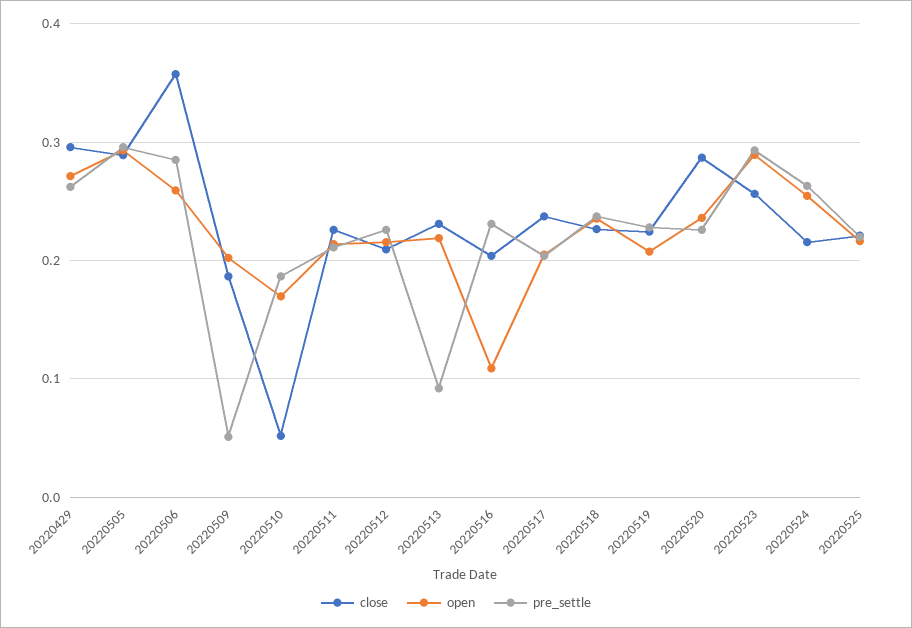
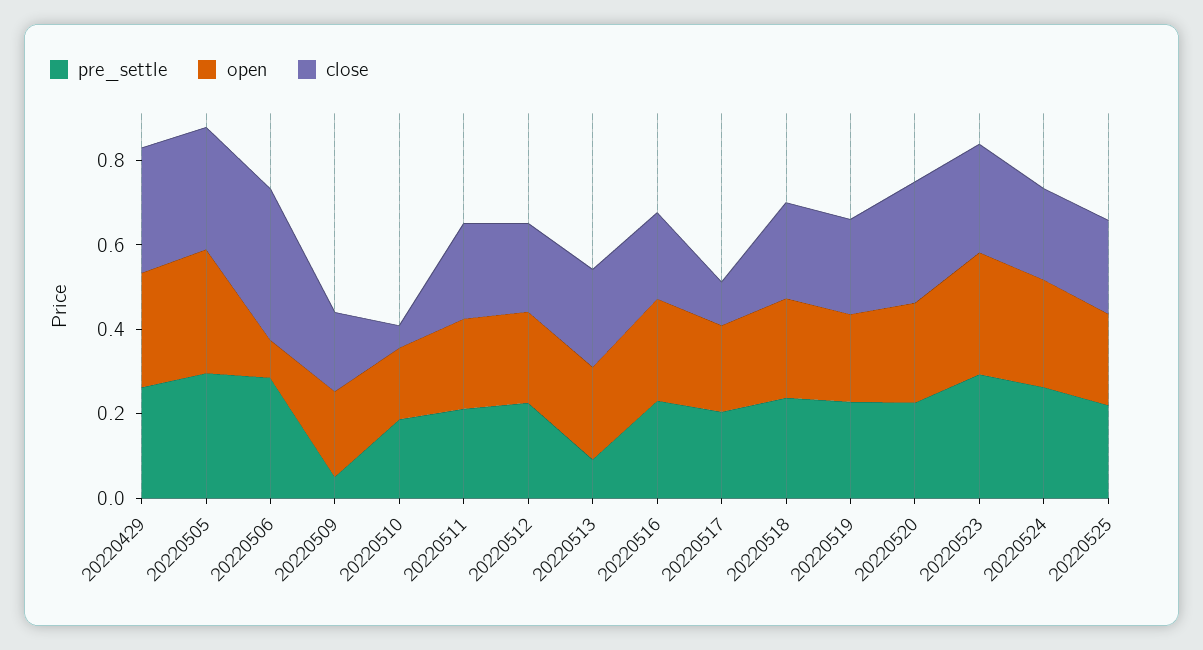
  {
    "close": {
      "20220429": 0.3,
      "20220505": 0.29,
      "20220506": 0.36,
      "20220509": 0.19,
      "20220510": 0.05,
      "20220511": 0.23,
      "20220512": 0.21,
      "20220513": 0.23,
      "20220516": 0.2,
-     "20220517": 0.24,
+     "20220517": 0.1,
      "20220518": 0.23,
      "20220519": 0.22,
      "20220520": 0.29,
      "20220523": 0.26,
      "20220524": 0.22,
      "20220525": 0.22
    },
    "open": {
      "20220429": 0.27,
      "20220505": 0.29,
-     "20220506": 0.26,
+     "20220506": 0.1,
      "20220509": 0.2,
      "20220510": 0.17,
      "20220511": 0.21,
      "20220512": 0.22,
      "20220513": 0.22,
-     "20220516": 0.11,
+     "20220516": 0.25,
      "20220517": 0.21,
      "20220518": 0.24,
      "20220519": 0.21,
      "20220520": 0.24,
      "20220523": 0.29,
      "20220524": 0.25,
      "20220525": 0.22
    },
    "pre_settle": {
      "20220429": 0.26,
      "20220505": 0.3,
      "20220506": 0.29,
      "20220509": 0.05,
      "20220510": 0.19,
      "20220511": 0.21,
      "20220512": 0.23,
      "20220513": 0.09,
      "20220516": 0.23,
      "20220517": 0.2,
      "20220518": 0.24,
      "20220519": 0.23,
      "20220520": 0.23,
      "20220523": 0.29,
      "20220524": 0.26,
      "20220525": 0.22
    }
  }

